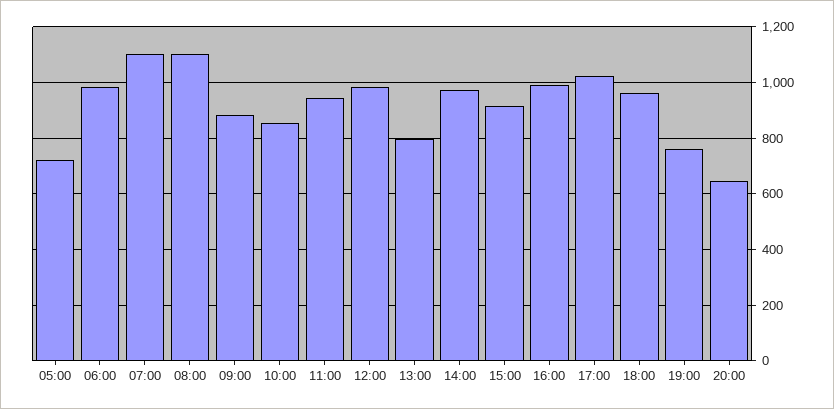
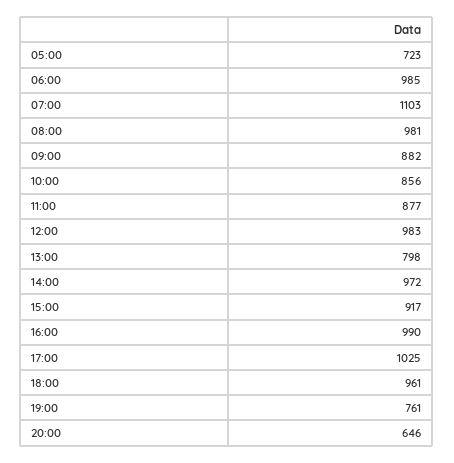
  {
    "05:00": 723,
    "06:00": 985,
    "07:00": 1103,
-   "08:00": 1100,
+   "08:00": 981,
    "09:00": 882,
    "10:00": 856,
-   "11:00": 950,
+   "11:00": 877,
    "12:00": 983,
    "13:00": 798,
    "14:00": 972,
    "15:00": 917,
    "16:00": 990,
    "17:00": 1025,
    "18:00": 961,
    "19:00": 761,
    "20:00": 646
  }

